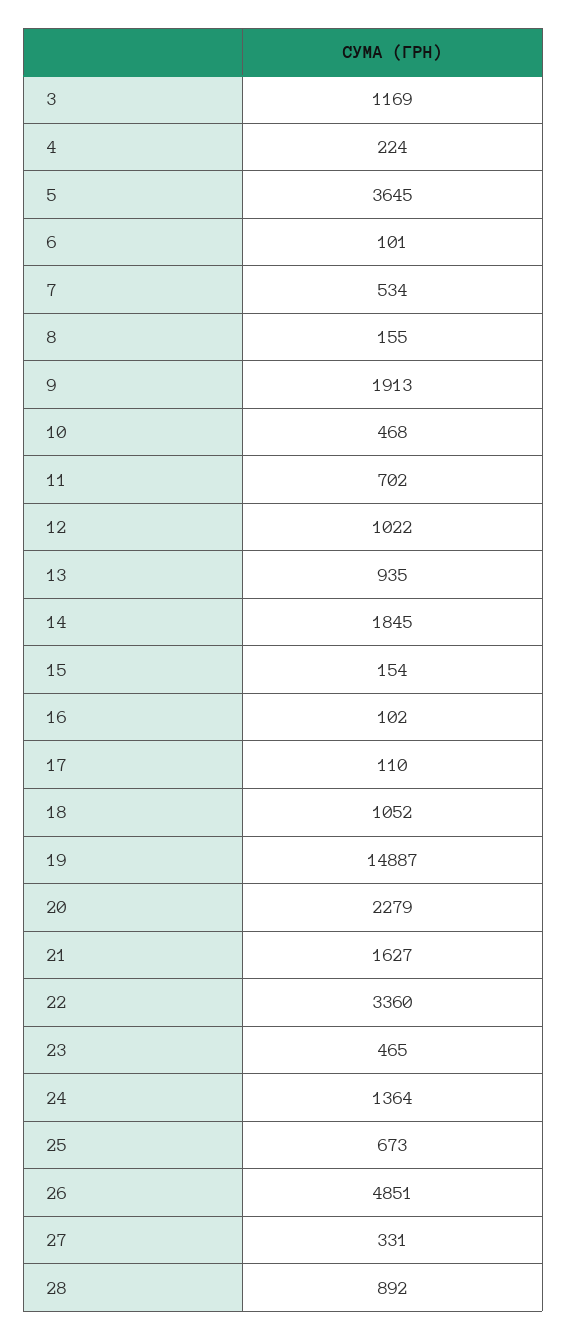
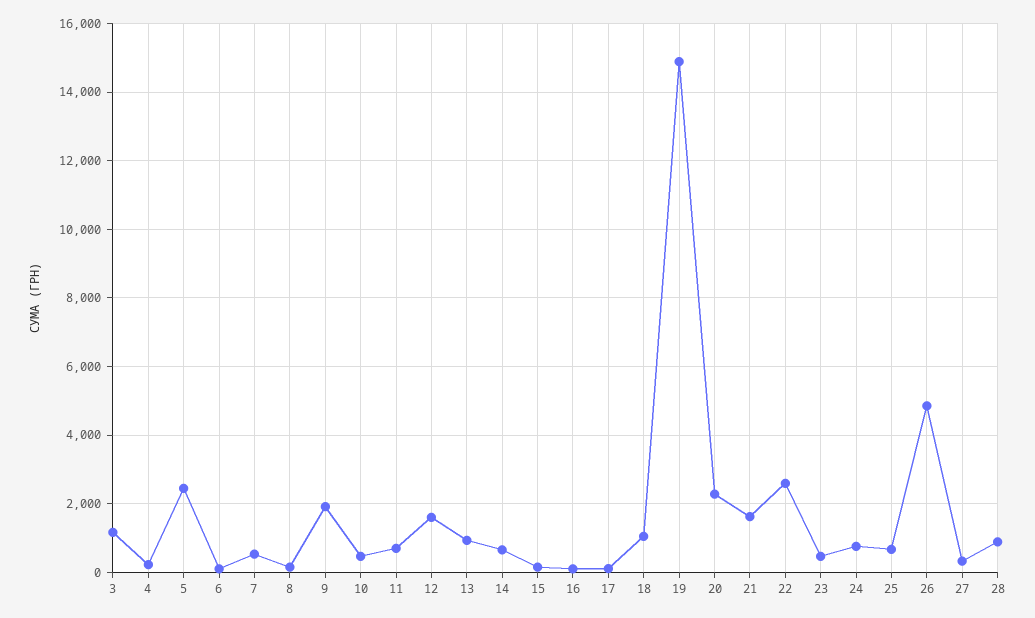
  {
    "3": 1169,
    "4": 224,
-   "5": 3645,
+   "5": 2400,
    "6": 101,
    "7": 534,
    "8": 155,
    "9": 1913,
    "10": 468,
    "11": 702,
-   "12": 1022,
+   "12": 1600,
    "13": 935,
-   "14": 1845,
+   "14": 600,
    "15": 154,
    "16": 102,
    "17": 110,
    "18": 1052,
    "19": 14887,
    "20": 2279,
    "21": 1627,
-   "22": 3360,
+   "22": 2600,
    "23": 465,
-   "24": 1364,
+   "24": 800,
    "25": 673,
    "26": 4851,
    "27": 331,
    "28": 892
  }

